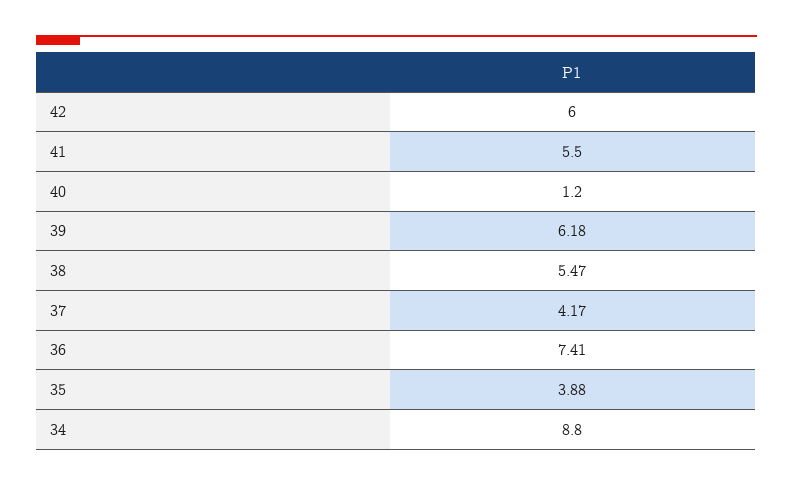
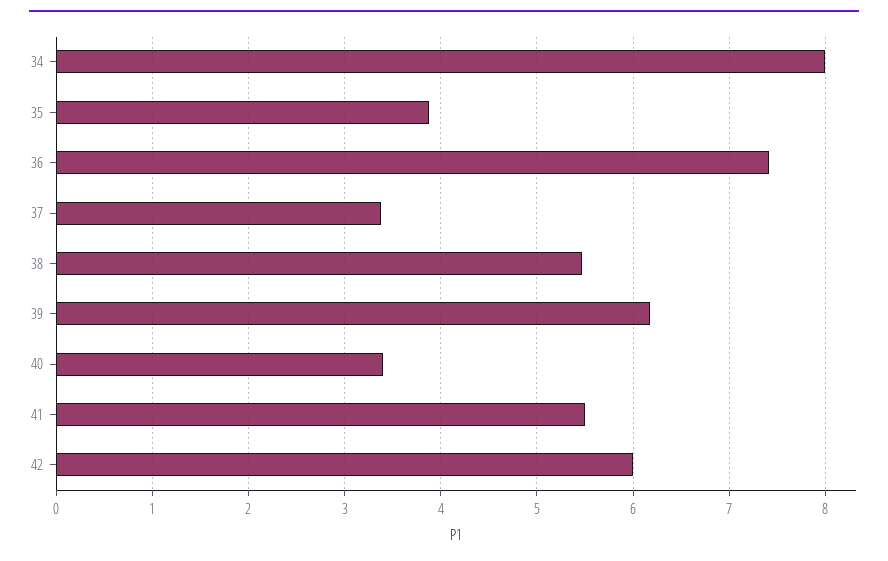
  {
    "42": 6,
    "41": 5.5,
-   "40": 1.2,
+   "40": 3.4,
    "39": 6.18,
    "38": 5.47,
-   "37": 4.17,
+   "37": 3.4,
    "36": 7.41,
    "35": 3.88,
-   "34": 8.8
+   "34": 8
  }

